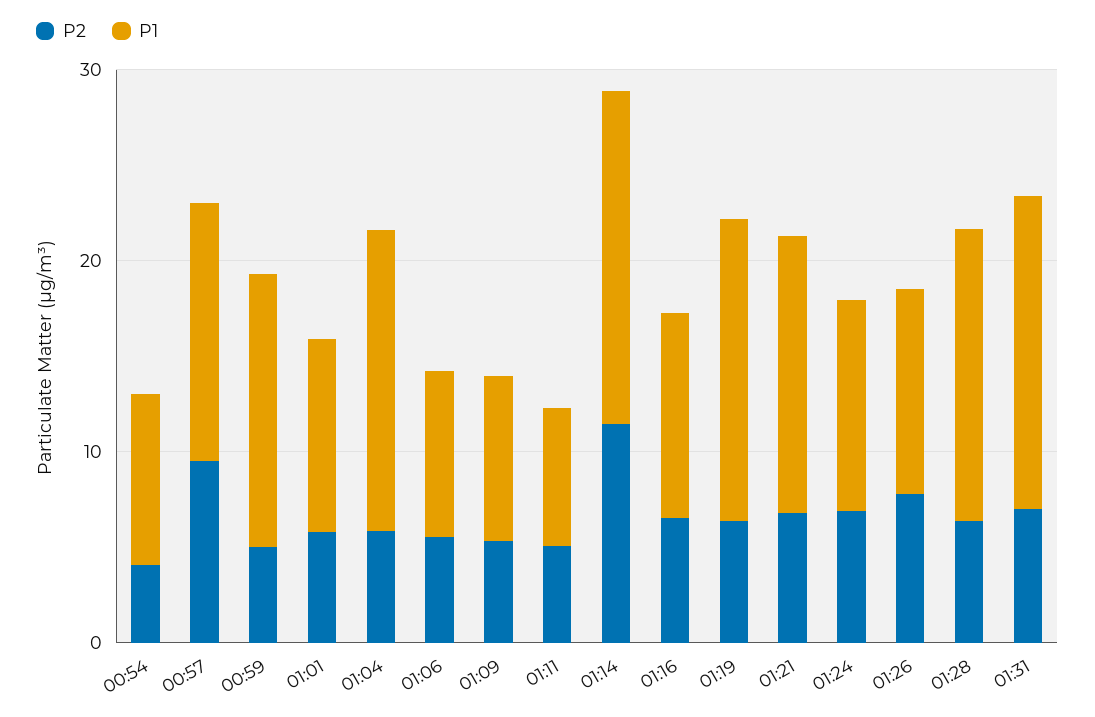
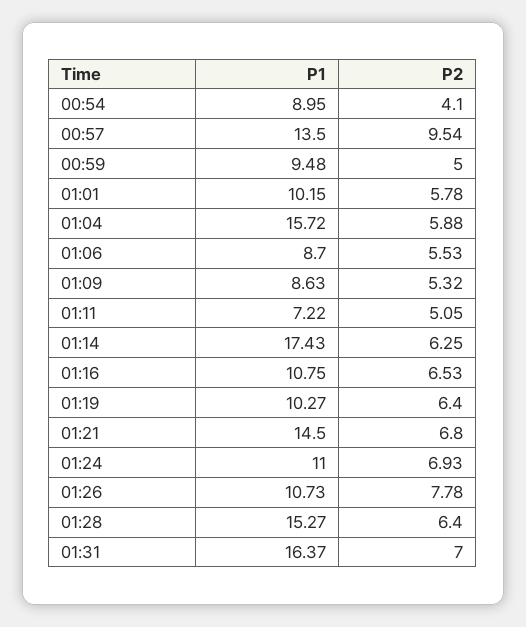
  {
    "P2": {
      "00:54": 4.1,
      "00:57": 9.54,
      "00:59": 5,
      "01:01": 5.78,
      "01:04": 5.88,
      "01:06": 5.53,
      "01:09": 5.32,
      "01:11": 5.05,
-     "01:14": 12,
+     "01:14": 6.25,
      "01:16": 6.53,
      "01:19": 6.4,
      "01:21": 6.8,
      "01:24": 6.93,
      "01:26": 7.78,
      "01:28": 6.4,
      "01:31": 7
    },
    "P1": {
      "00:54": 8.95,
      "00:57": 13.5,
-     "00:59": 14,
+     "00:59": 9.48,
      "01:01": 10.15,
      "01:04": 15.72,
      "01:06": 8.7,
      "01:09": 8.63,
      "01:11": 7.22,
      "01:14": 17.43,
      "01:16": 10.75,
-     "01:19": 16,
+     "01:19": 10.27,
      "01:21": 14.5,
      "01:24": 11,
      "01:26": 10.73,
      "01:28": 15.27,
      "01:31": 16.37
    }
  }

